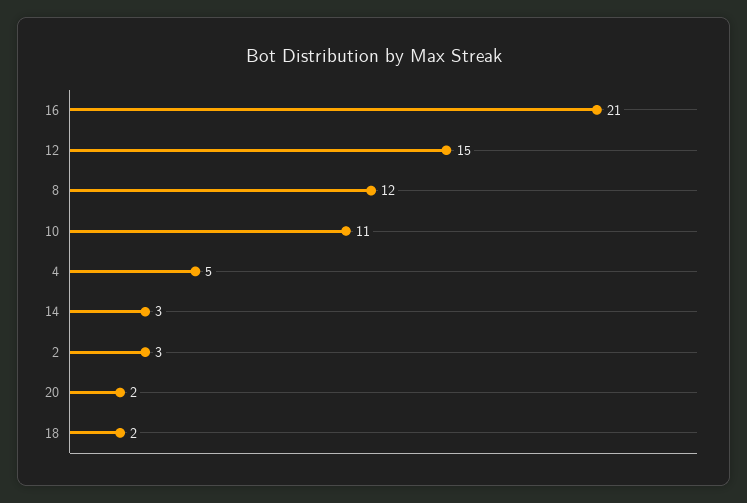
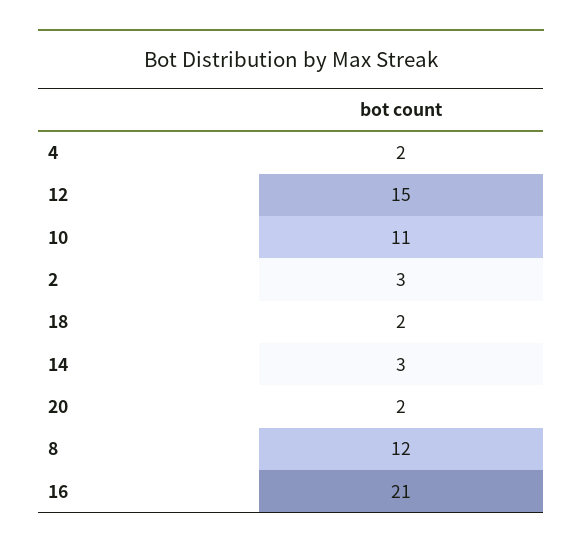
  {
    "16": 21,
    "12": 15,
    "8": 12,
    "10": 11,
-   "4": 5,
+   "4": 2,
    "14": 3,
    "2": 3,
    "20": 2,
    "18": 2
  }

